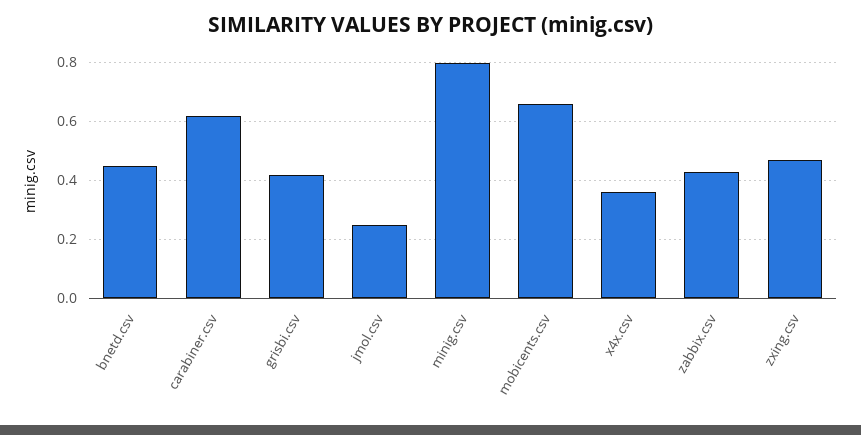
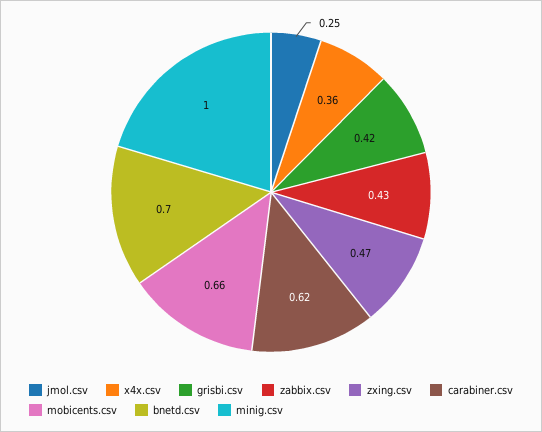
  {
-   "bnetd.csv": 0.45,
+   "bnetd.csv": 0.7,
    "carabiner.csv": 0.62,
    "grisbi.csv": 0.42,
    "jmol.csv": 0.25,
-   "minig.csv": 0.8,
+   "minig.csv": 1,
    "mobicents.csv": 0.66,
    "x4x.csv": 0.36,
    "zabbix.csv": 0.43,
    "zxing.csv": 0.47
  }

